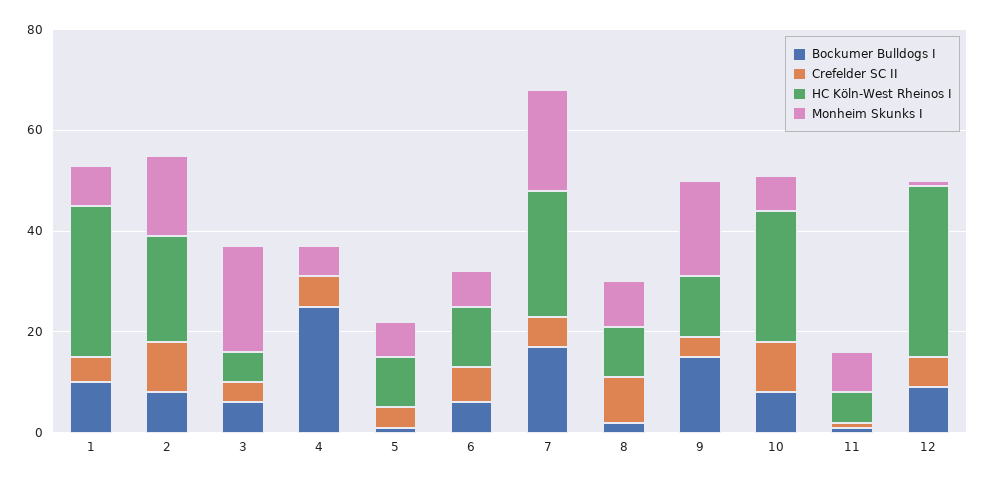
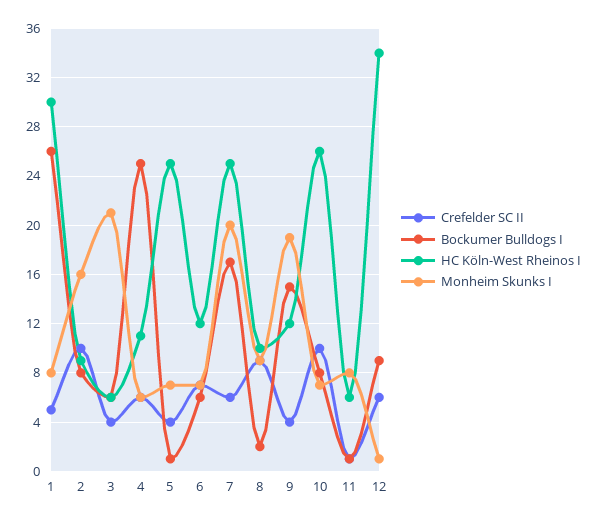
  {
    "Bockumer Bulldogs I": {
-     "1": 10,
+     "1": 26,
      "2": 8,
      "3": 6,
      "4": 25,
      "5": 1,
      "6": 6,
      "7": 17,
      "8": 2,
      "9": 15,
      "10": 8,
      "11": 1,
      "12": 9
    },
    "Crefelder SC II": {
      "1": 5,
      "2": 10,
      "3": 4,
      "4": 6,
      "5": 4,
      "6": 7,
      "7": 6,
      "8": 9,
      "9": 4,
      "10": 10,
      "11": 1,
      "12": 6
    },
    "HC Köln-West Rheinos I": {
      "1": 30,
-     "2": 20,
+     "2": 9,
      "3": 6,
-     "4": 0,
+     "4": 11,
-     "5": 10,
+     "5": 25,
      "6": 12,
      "7": 25,
      "8": 10,
      "9": 12,
      "10": 26,
      "11": 6,
      "12": 34
    },
    "Monheim Skunks I": {
      "1": 8,
      "2": 16,
      "3": 21,
      "4": 6,
      "5": 7,
      "6": 7,
      "7": 20,
      "8": 9,
      "9": 19,
      "10": 7,
      "11": 8,
      "12": 1
    }
  }

